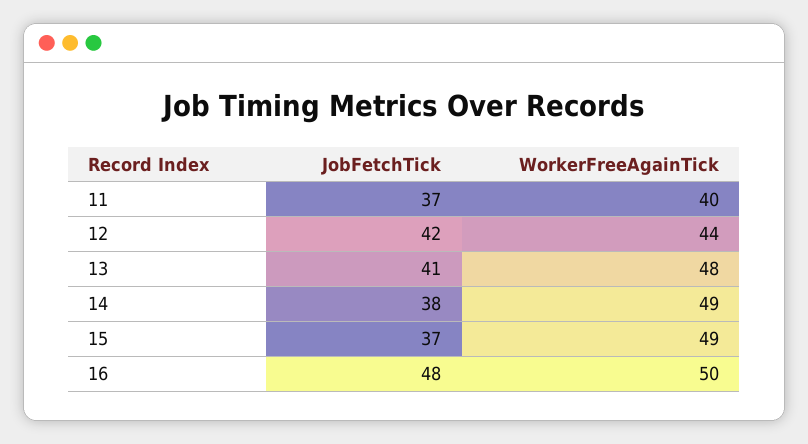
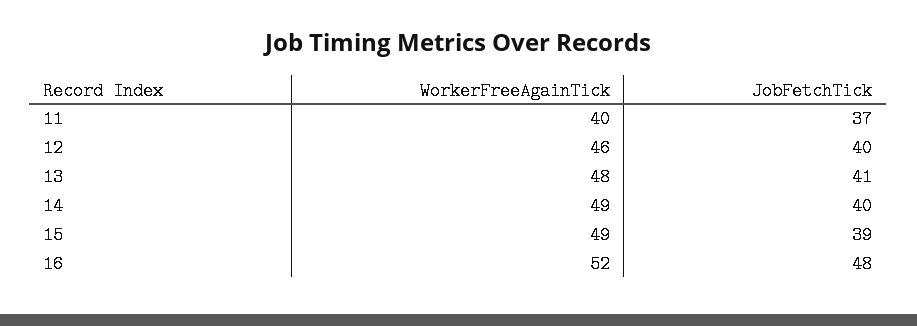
  {
    "JobFetchTick": {
      "11": 37,
-     "12": 42,
+     "12": 40,
      "13": 41,
-     "14": 38,
+     "14": 40,
-     "15": 37,
+     "15": 39,
      "16": 48
    },
    "WorkerFreeAgainTick": {
      "11": 40,
-     "12": 44,
+     "12": 46,
      "13": 48,
      "14": 49,
      "15": 49,
-     "16": 50
+     "16": 52
    }
  }

